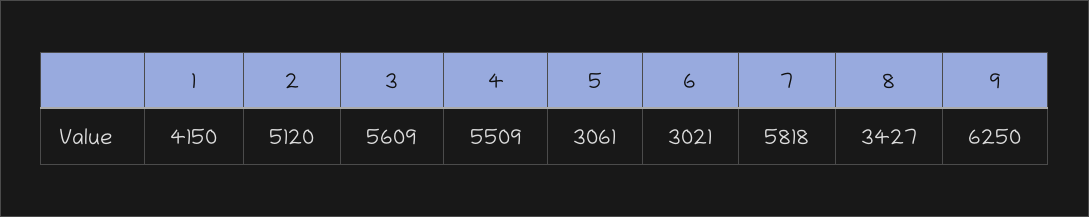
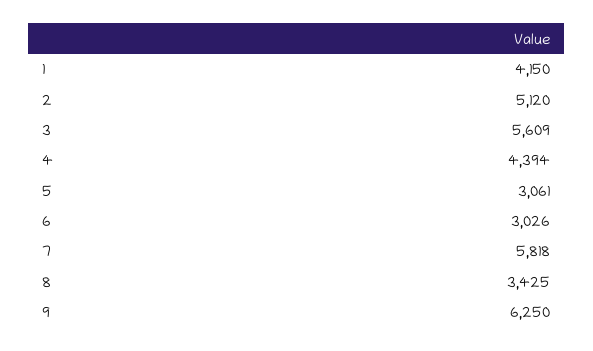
  {
    "1": 4150,
    "2": 5120,
    "3": 5609,
-   "4": 5509,
+   "4": 4394,
    "5": 3061,
-   "6": 3021,
+   "6": 3026,
    "7": 5818,
-   "8": 3427,
+   "8": 3425,
    "9": 6250
  }

